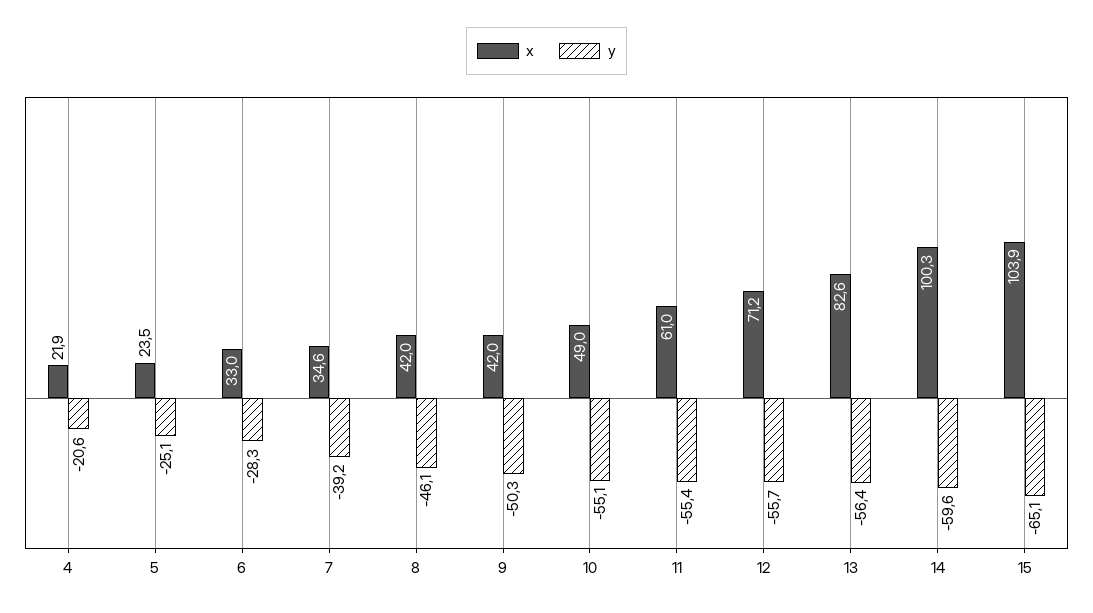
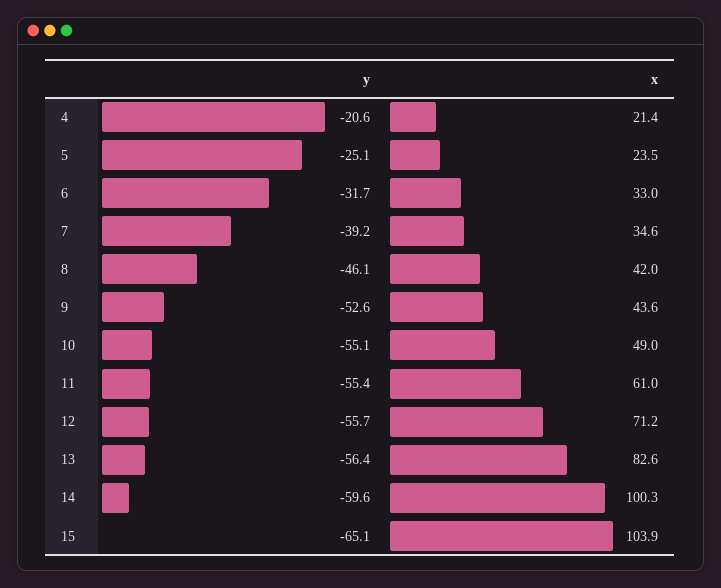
  {
    "x": {
-     "4": 21.9,
+     "4": 21.4,
      "5": 23.5,
      "6": 33,
      "7": 34.6,
      "8": 42,
-     "9": 42,
+     "9": 43.6,
      "10": 49,
      "11": 61,
      "12": 71.2,
      "13": 82.6,
      "14": 100.3,
      "15": 103.9
    },
    "y": {
      "4": -20.6,
      "5": -25.1,
-     "6": -28.3,
+     "6": -31.7,
      "7": -39.2,
      "8": -46.1,
-     "9": -50.3,
+     "9": -52.6,
      "10": -55.1,
      "11": -55.4,
      "12": -55.7,
      "13": -56.4,
      "14": -59.6,
      "15": -65.1
    }
  }

